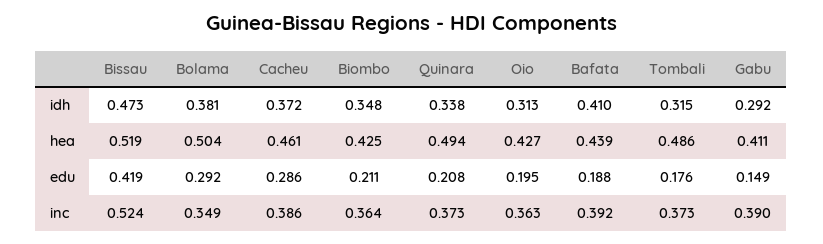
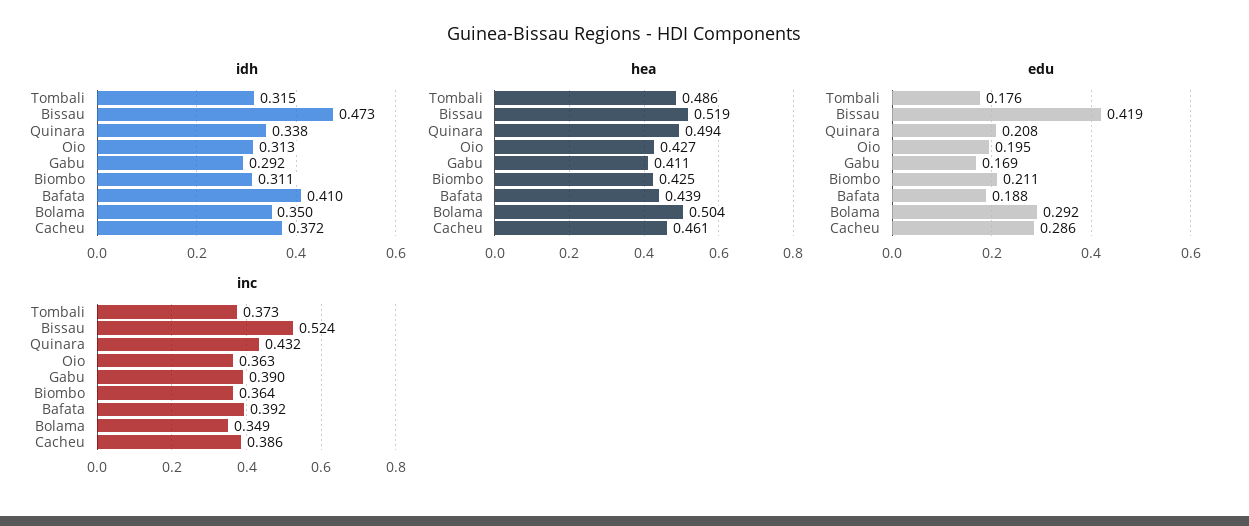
  {
    "idh": {
      "Bissau": 0.473,
-     "Bolama": 0.381,
+     "Bolama": 0.35,
      "Cacheu": 0.372,
-     "Biombo": 0.348,
+     "Biombo": 0.311,
      "Quinara": 0.338,
      "Oio": 0.313,
      "Bafata": 0.41,
      "Tombali": 0.315,
      "Gabu": 0.292
    },
    "hea": {
      "Bissau": 0.519,
      "Bolama": 0.504,
      "Cacheu": 0.461,
      "Biombo": 0.425,
      "Quinara": 0.494,
      "Oio": 0.427,
      "Bafata": 0.439,
      "Tombali": 0.486,
      "Gabu": 0.411
    },
    "edu": {
      "Bissau": 0.419,
      "Bolama": 0.292,
      "Cacheu": 0.286,
      "Biombo": 0.211,
      "Quinara": 0.208,
      "Oio": 0.195,
      "Bafata": 0.188,
      "Tombali": 0.176,
-     "Gabu": 0.149
+     "Gabu": 0.169
    },
    "inc": {
      "Bissau": 0.524,
      "Bolama": 0.349,
      "Cacheu": 0.386,
      "Biombo": 0.364,
-     "Quinara": 0.373,
+     "Quinara": 0.432,
      "Oio": 0.363,
      "Bafata": 0.392,
      "Tombali": 0.373,
      "Gabu": 0.39
    }
  }

